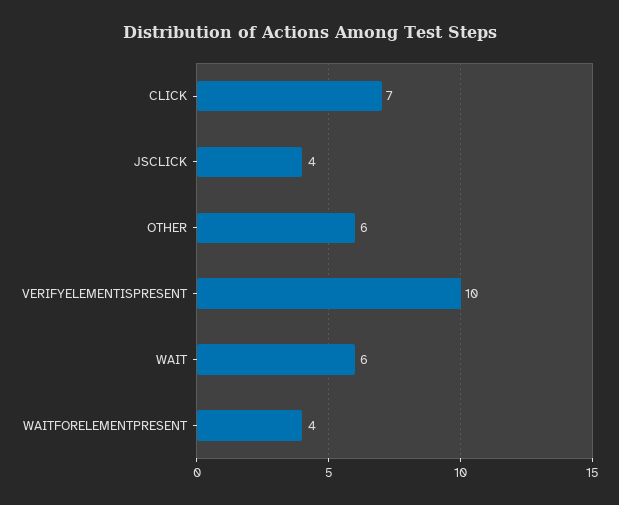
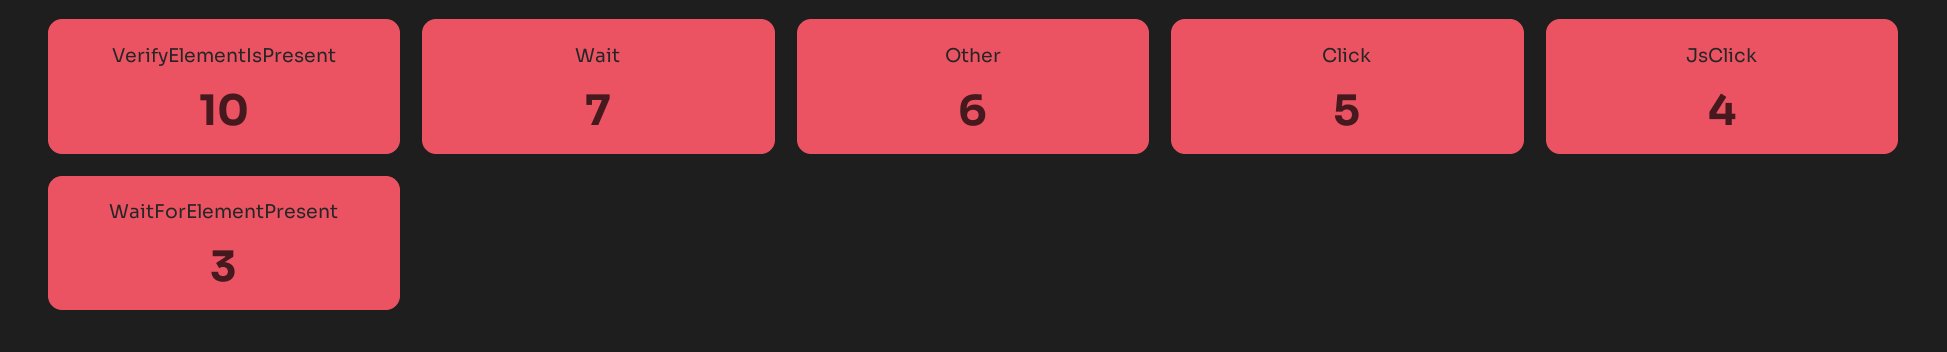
  {
-   "CLICK": 7,
+   "CLICK": 5,
    "JSCLICK": 4,
    "OTHER": 6,
    "VERIFYELEMENTISPRESENT": 10,
-   "WAIT": 6,
+   "WAIT": 7,
-   "WAITFORELEMENTPRESENT": 4
+   "WAITFORELEMENTPRESENT": 3
  }

